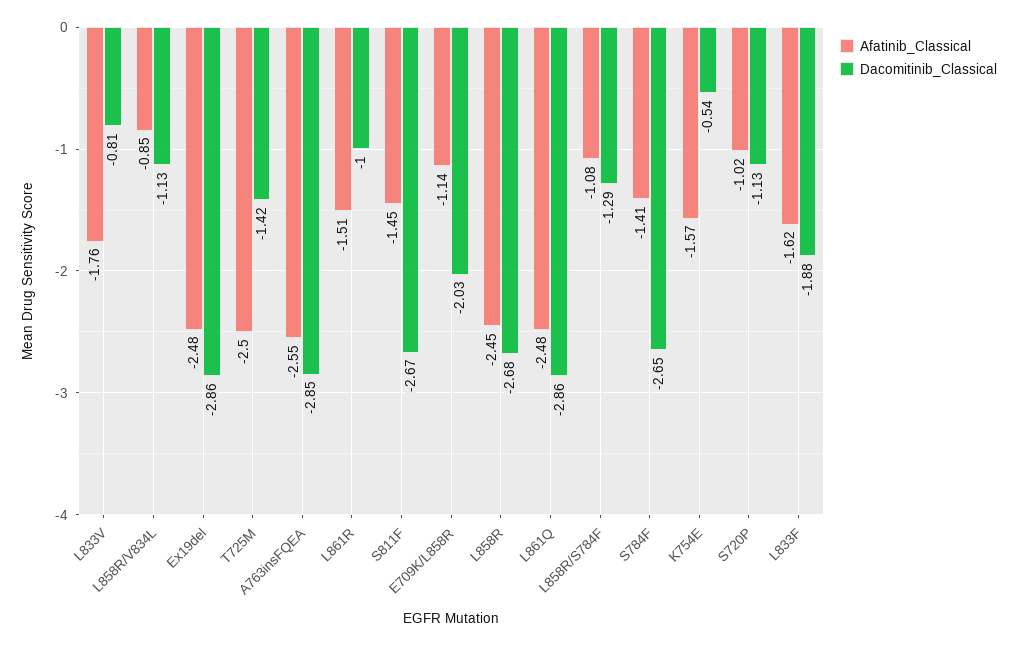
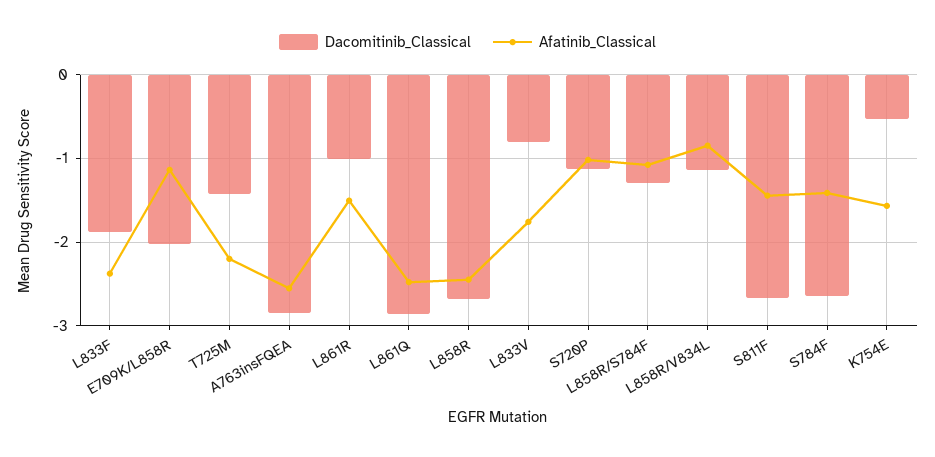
  {
    "Afatinib_Classical": {
      "L833V": -1.76,
      "L858R/V834L": -0.85,
-     "Ex19del": -2.48,
-     "T725M": -2.5,
+     "T725M": -2.2,
      "A763insFQEA": -2.55,
      "L861R": -1.51,
      "S811F": -1.45,
      "E709K/L858R": -1.14,
      "L858R": -2.45,
      "L861Q": -2.48,
      "L858R/S784F": -1.08,
      "S784F": -1.41,
      "K754E": -1.57,
      "S720P": -1.02,
-     "L833F": -1.62
+     "L833F": -2.4
    },
    "Dacomitinib_Classical": {
      "L833V": -0.81,
      "L858R/V834L": -1.13,
-     "Ex19del": -2.86,
      "T725M": -1.42,
      "A763insFQEA": -2.85,
      "L861R": -1,
      "S811F": -2.67,
      "E709K/L858R": -2.03,
      "L858R": -2.68,
      "L861Q": -2.86,
      "L858R/S784F": -1.29,
      "S784F": -2.65,
      "K754E": -0.54,
      "S720P": -1.13,
      "L833F": -1.88
    }
  }

